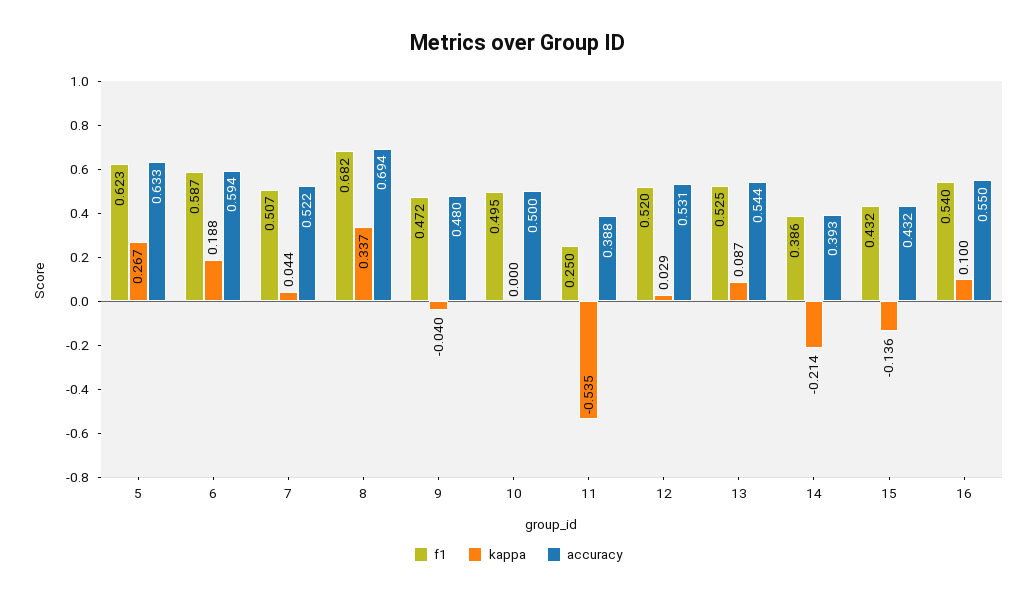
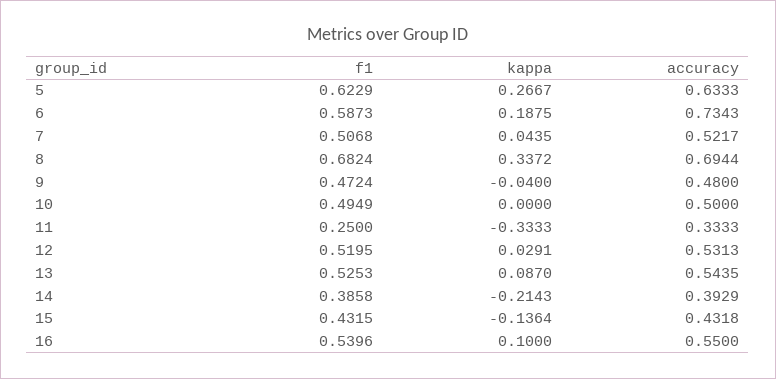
  {
    "f1": {
      "5": 0.6229,
      "6": 0.5873,
      "7": 0.5068,
      "8": 0.6824,
      "9": 0.4724,
      "10": 0.4949,
      "11": 0.25,
      "12": 0.5195,
      "13": 0.5253,
      "14": 0.3858,
      "15": 0.4315,
      "16": 0.5396
    },
    "kappa": {
      "5": 0.2667,
      "6": 0.1875,
      "7": 0.0435,
      "8": 0.3372,
      "9": -0.04,
      "10": 0,
-     "11": -0.535,
+     "11": -0.3333,
      "12": 0.0291,
      "13": 0.087,
      "14": -0.2143,
      "15": -0.1364,
      "16": 0.1
    },
    "accuracy": {
      "5": 0.6333,
-     "6": 0.594,
+     "6": 0.7343,
      "7": 0.5217,
      "8": 0.6944,
      "9": 0.48,
      "10": 0.5,
-     "11": 0.388,
+     "11": 0.3333,
      "12": 0.5313,
      "13": 0.5435,
      "14": 0.3929,
      "15": 0.4318,
      "16": 0.55
    }
  }

